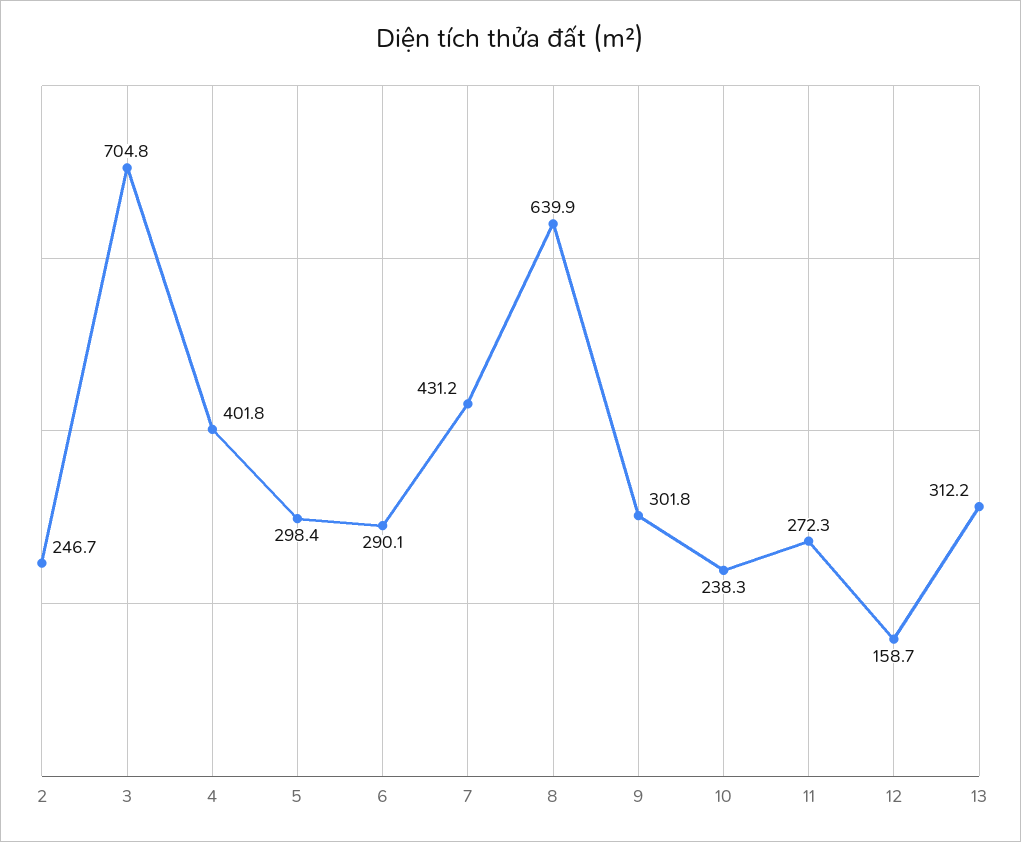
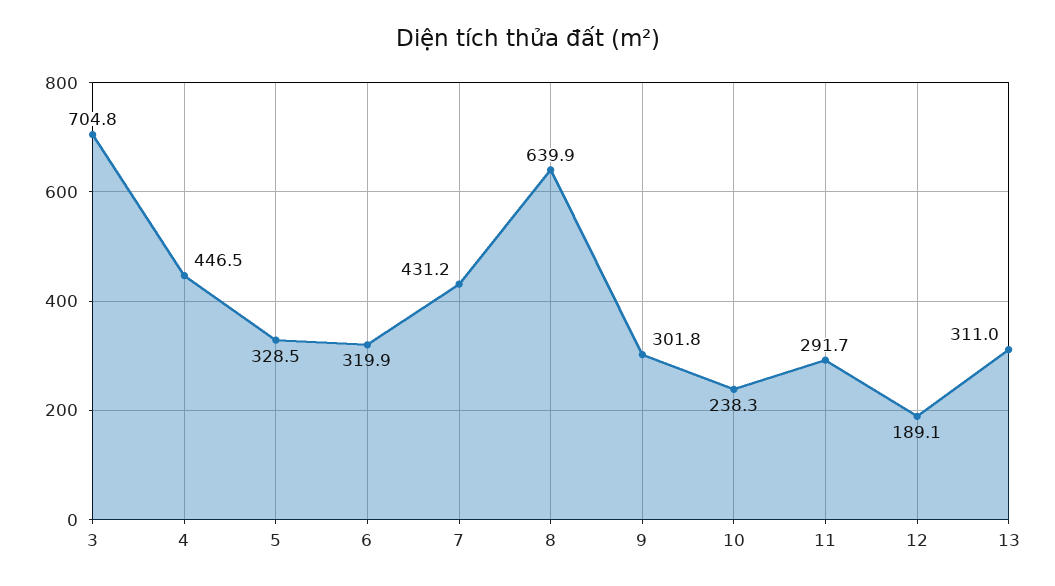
  {
-   "2": 246.7,
    "3": 704.8,
-   "4": 401.8,
+   "4": 446.5,
-   "5": 298.4,
+   "5": 328.5,
-   "6": 290.1,
+   "6": 319.9,
    "7": 431.2,
    "8": 639.9,
    "9": 301.8,
    "10": 238.3,
-   "11": 272.3,
+   "11": 291.7,
-   "12": 158.7,
+   "12": 189.1,
-   "13": 312.2
+   "13": 311
  }

